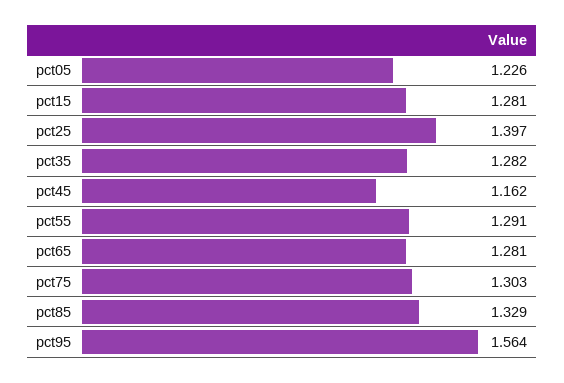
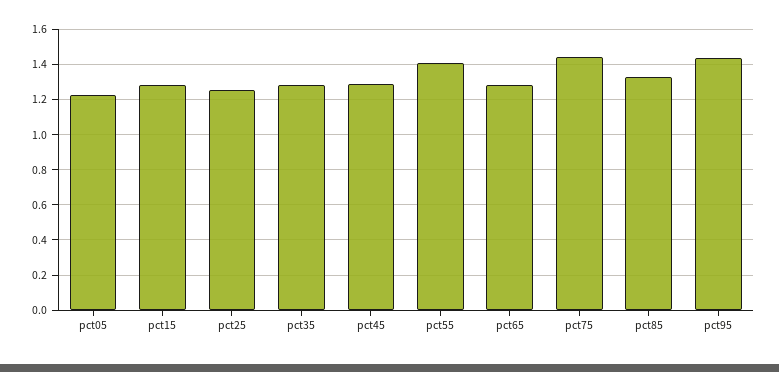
  {
    "pct05": 1.226,
    "pct15": 1.281,
-   "pct25": 1.397,
+   "pct25": 1.25,
    "pct35": 1.282,
-   "pct45": 1.162,
+   "pct45": 1.3,
-   "pct55": 1.291,
+   "pct55": 1.4,
    "pct65": 1.281,
-   "pct75": 1.303,
+   "pct75": 1.45,
    "pct85": 1.329,
-   "pct95": 1.564
+   "pct95": 1.45
  }

